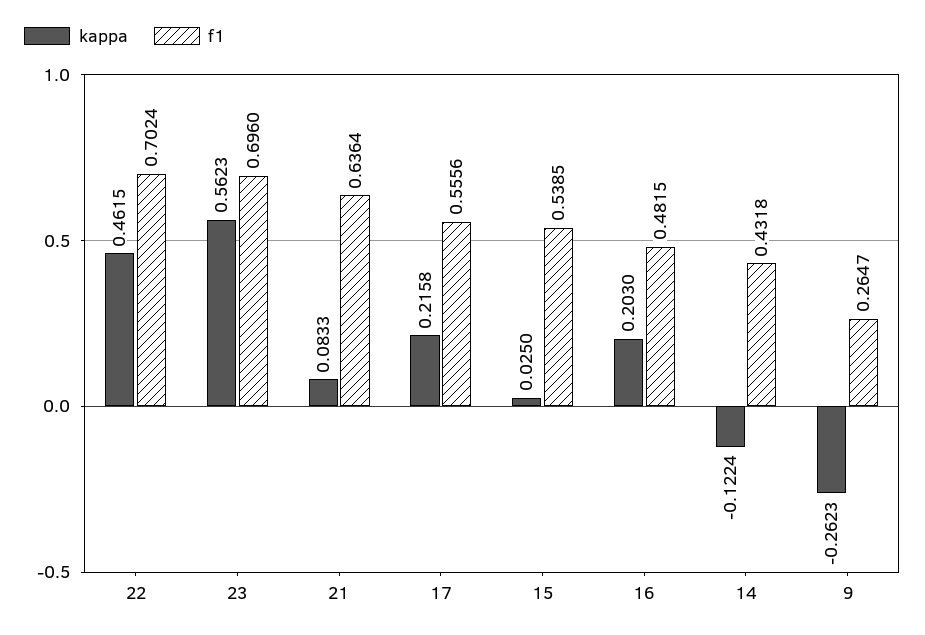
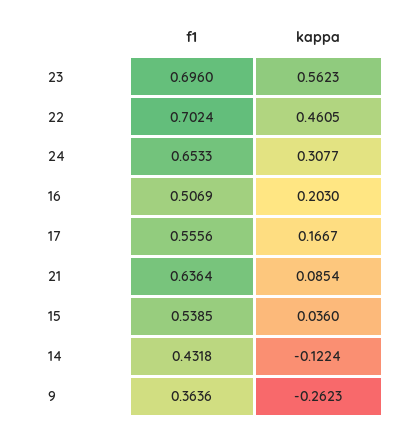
  {
    "kappa": {
-     "22": 0.4615,
+     "22": 0.4605,
      "23": 0.5623,
-     "21": 0.0833,
+     "21": 0.0854,
-     "17": 0.2158,
+     "17": 0.1667,
-     "15": 0.025,
+     "15": 0.036,
      "16": 0.203,
      "14": -0.1224,
-     "9": -0.2623
+     "9": -0.2623,
+     "24": 0.3077
    },
    "f1": {
      "22": 0.7024,
      "23": 0.696,
      "21": 0.6364,
      "17": 0.5556,
      "15": 0.5385,
-     "16": 0.4815,
+     "16": 0.5069,
      "14": 0.4318,
-     "9": 0.2647
+     "9": 0.3636,
+     "24": 0.6533
    }
  }

